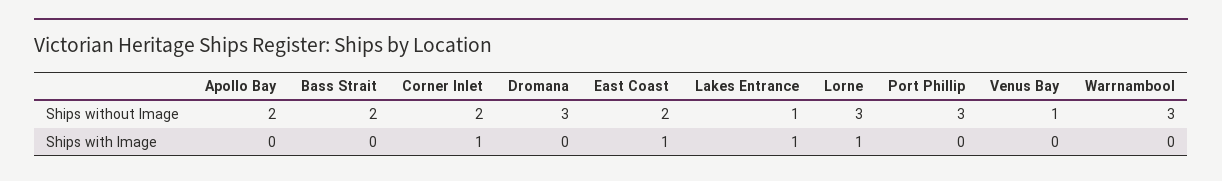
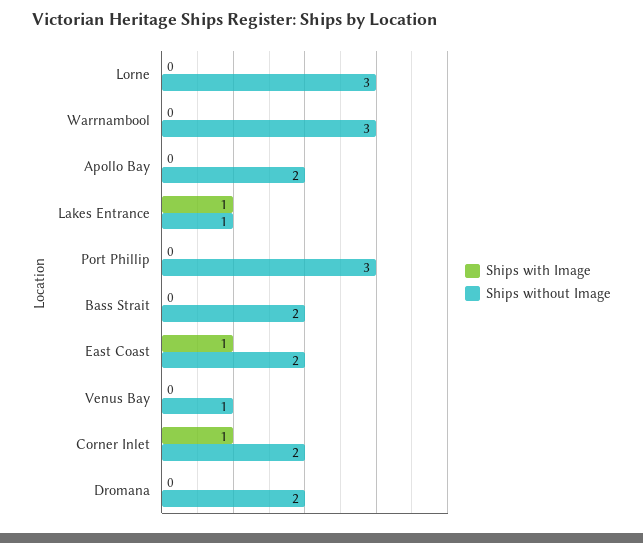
  {
    "Ships without Image": {
      "Apollo Bay": 2,
      "Bass Strait": 2,
      "Corner Inlet": 2,
-     "Dromana": 3,
+     "Dromana": 2,
      "East Coast": 2,
      "Lakes Entrance": 1,
      "Lorne": 3,
      "Port Phillip": 3,
      "Venus Bay": 1,
      "Warrnambool": 3
    },
    "Ships with Image": {
      "Apollo Bay": 0,
      "Bass Strait": 0,
      "Corner Inlet": 1,
      "Dromana": 0,
      "East Coast": 1,
      "Lakes Entrance": 1,
-     "Lorne": 1,
+     "Lorne": 0,
      "Port Phillip": 0,
      "Venus Bay": 0,
      "Warrnambool": 0
    }
  }

